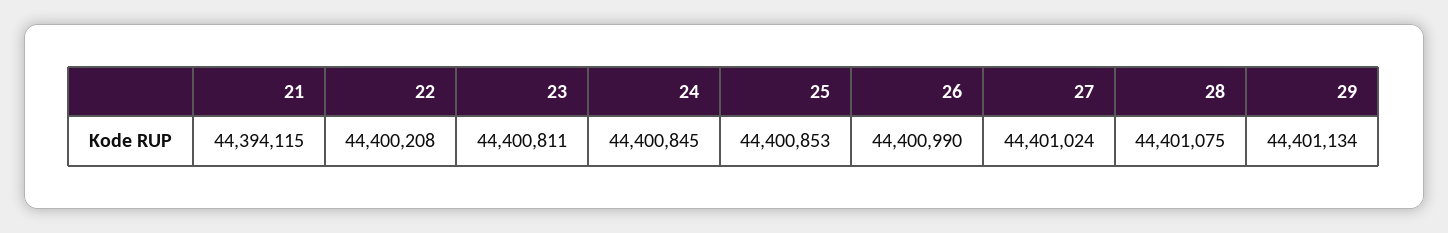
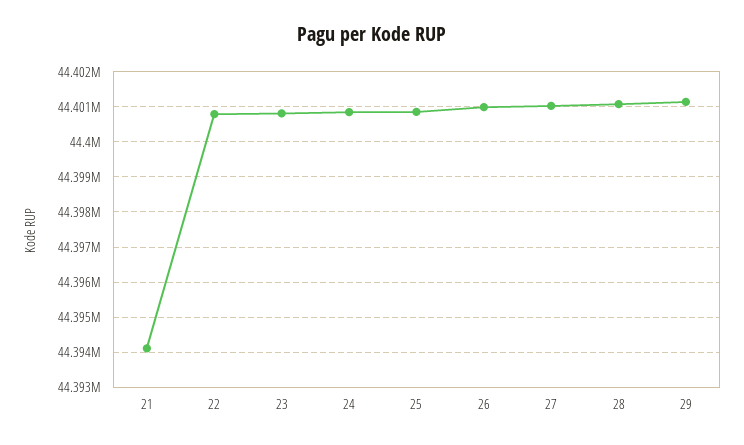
  {
    "21": 44394115,
-   "22": 44400208,
+   "22": 44400800,
    "23": 44400811,
    "24": 44400845,
    "25": 44400853,
    "26": 44400990,
    "27": 44401024,
    "28": 44401075,
    "29": 44401134
  }

